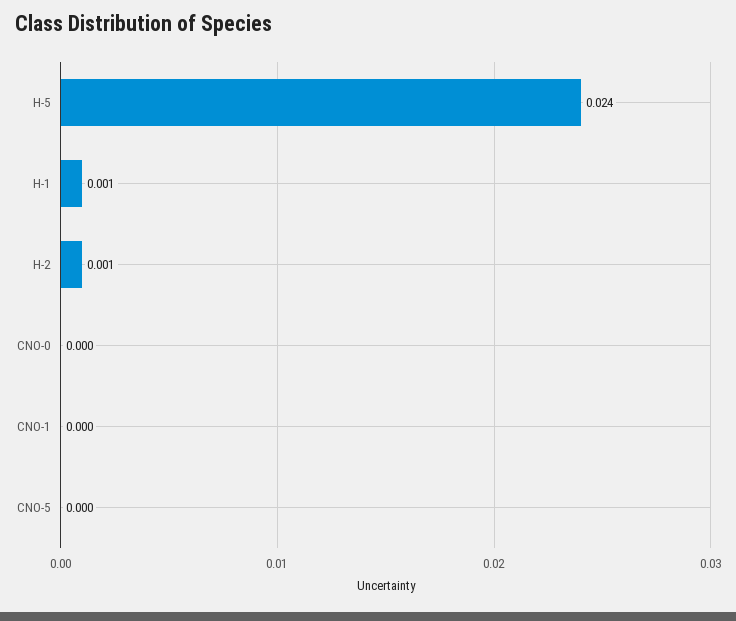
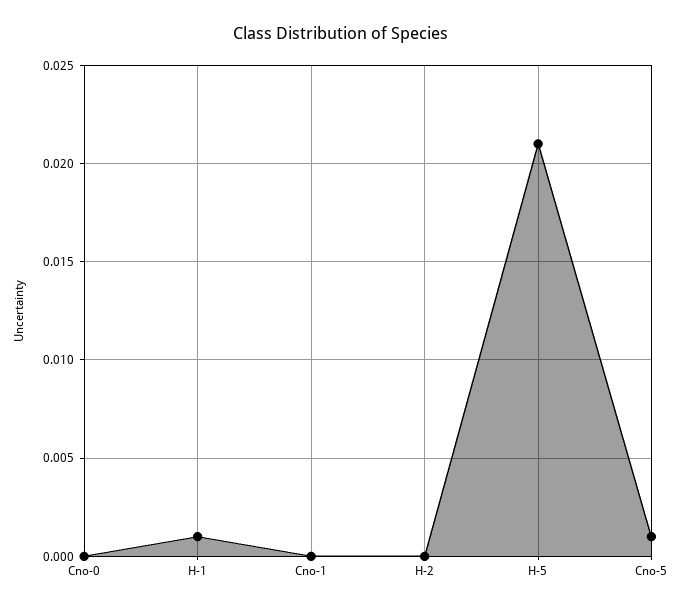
  {
-   "H-5": 0.024,
+   "H-5": 0.021,
    "H-1": 0.001,
-   "H-2": 0.001,
+   "H-2": 0,
    "CNO-0": 0,
    "CNO-1": 0,
-   "CNO-5": 0
+   "CNO-5": 0.001
  }

